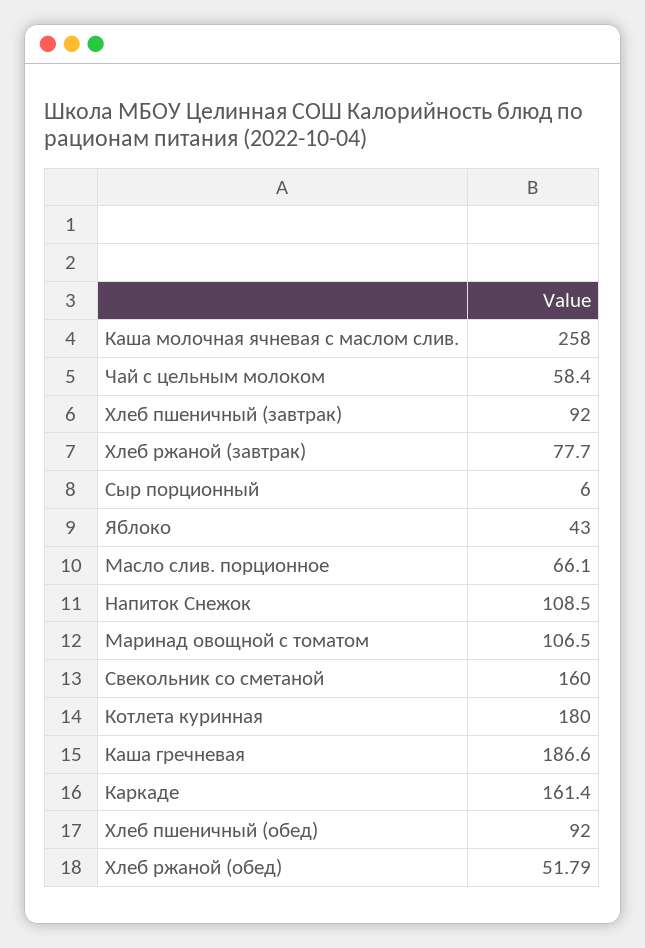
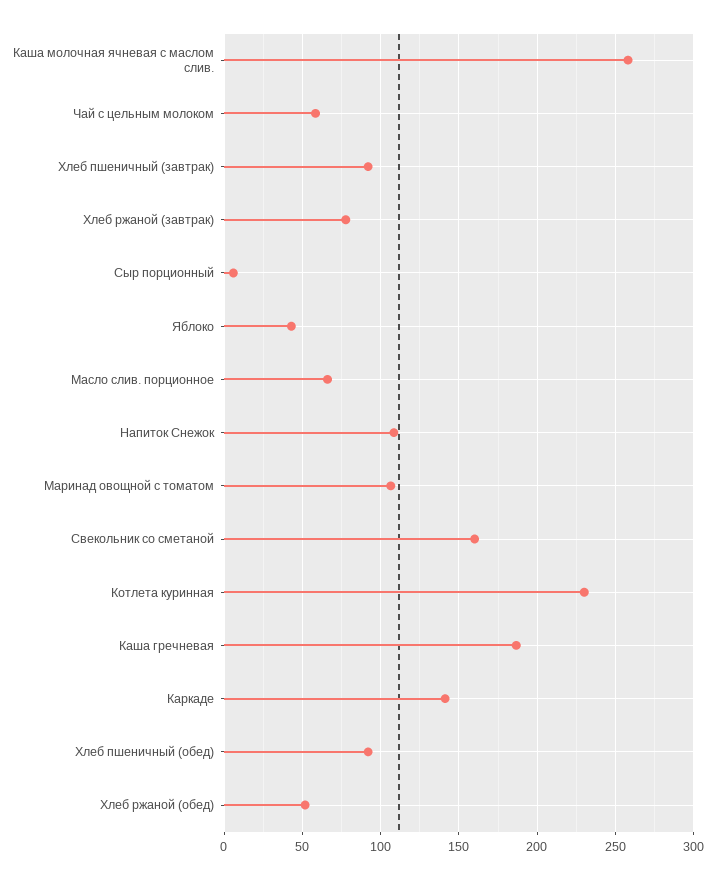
  {
    "Каша молочная ячневая с маслом слив.": 258,
    "Чай с цельным молоком": 58.4,
    "Хлеб пшеничный (завтрак)": 92,
    "Хлеб ржаной (завтрак)": 77.7,
    "Сыр порционный": 6,
    "Яблоко": 43,
    "Масло слив. порционное": 66.1,
    "Напиток Снежок": 108.5,
    "Маринад овощной с томатом": 106.5,
    "Свекольник со сметаной": 160,
-   "Котлета куринная": 180,
+   "Котлета куринная": 230,
    "Каша гречневая": 186.6,
-   "Каркаде": 161.4,
+   "Каркаде": 140,
    "Хлеб пшеничный (обед)": 92,
    "Хлеб ржаной (обед)": 51.79
  }

